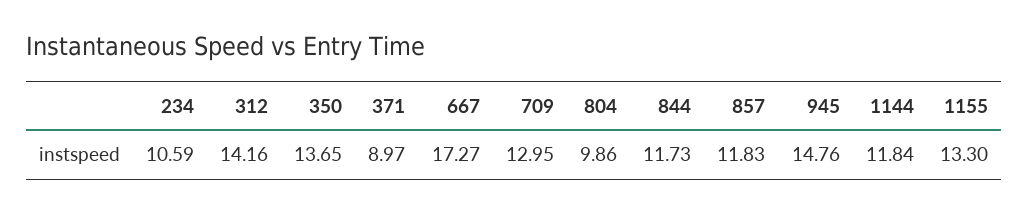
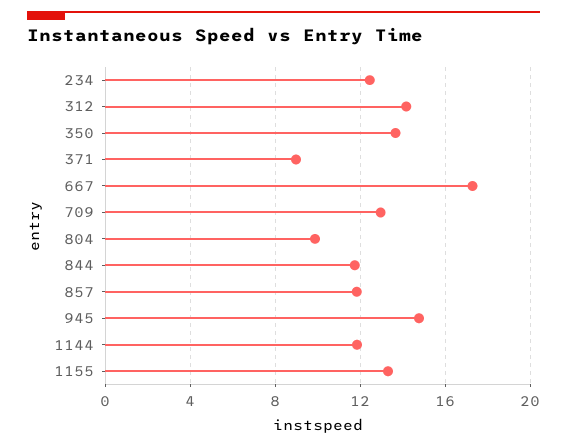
  {
-   "234": 10.59,
+   "234": 12.5,
    "312": 14.16,
    "350": 13.65,
    "371": 8.97,
    "667": 17.27,
    "709": 12.95,
    "804": 9.86,
    "844": 11.73,
    "857": 11.83,
    "945": 14.76,
    "1144": 11.84,
    "1155": 13.3
  }

